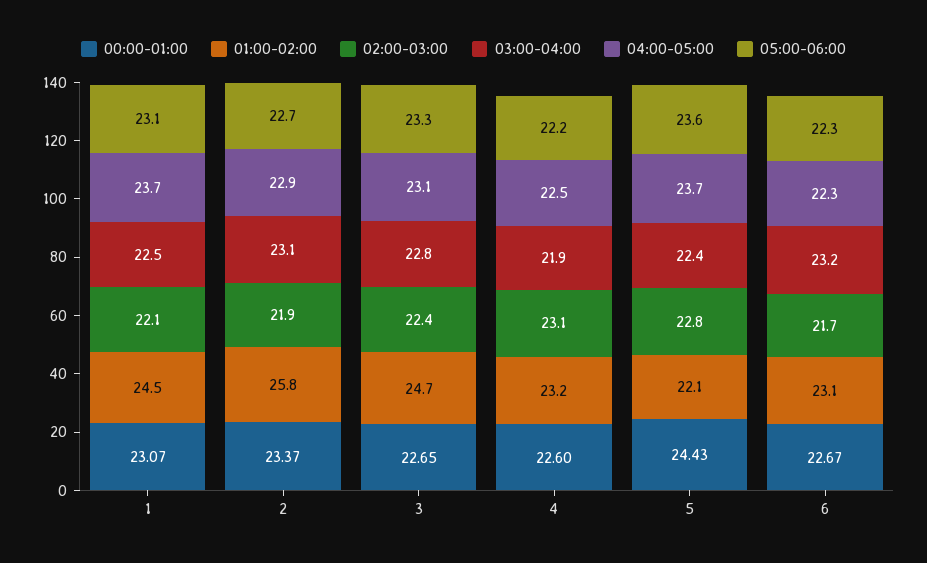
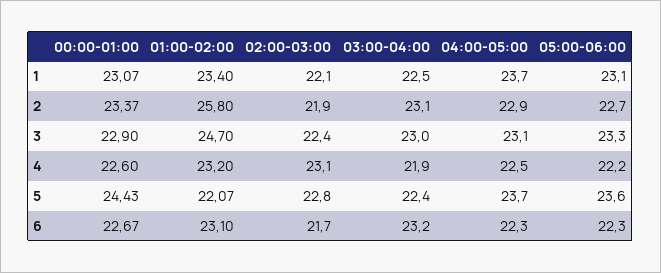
  {
    "00:00-01:00": {
      "1": 23.07,
      "2": 23.37,
-     "3": 22.65,
+     "3": 22.9,
      "4": 22.6,
      "5": 24.43,
      "6": 22.67
    },
    "01:00-02:00": {
-     "1": 24.5,
+     "1": 23.4,
      "2": 25.8,
      "3": 24.7,
      "4": 23.2,
      "5": 22.07,
      "6": 23.1
    },
    "02:00-03:00": {
      "1": 22.1,
      "2": 21.9,
      "3": 22.4,
      "4": 23.1,
      "5": 22.8,
      "6": 21.7
    },
    "03:00-04:00": {
      "1": 22.5,
      "2": 23.1,
-     "3": 22.8,
+     "3": 23,
      "4": 21.9,
      "5": 22.4,
      "6": 23.2
    },
    "04:00-05:00": {
      "1": 23.7,
      "2": 22.9,
      "3": 23.1,
      "4": 22.5,
      "5": 23.7,
      "6": 22.3
    },
    "05:00-06:00": {
      "1": 23.1,
      "2": 22.7,
      "3": 23.3,
      "4": 22.2,
      "5": 23.6,
      "6": 22.3
    }
  }

